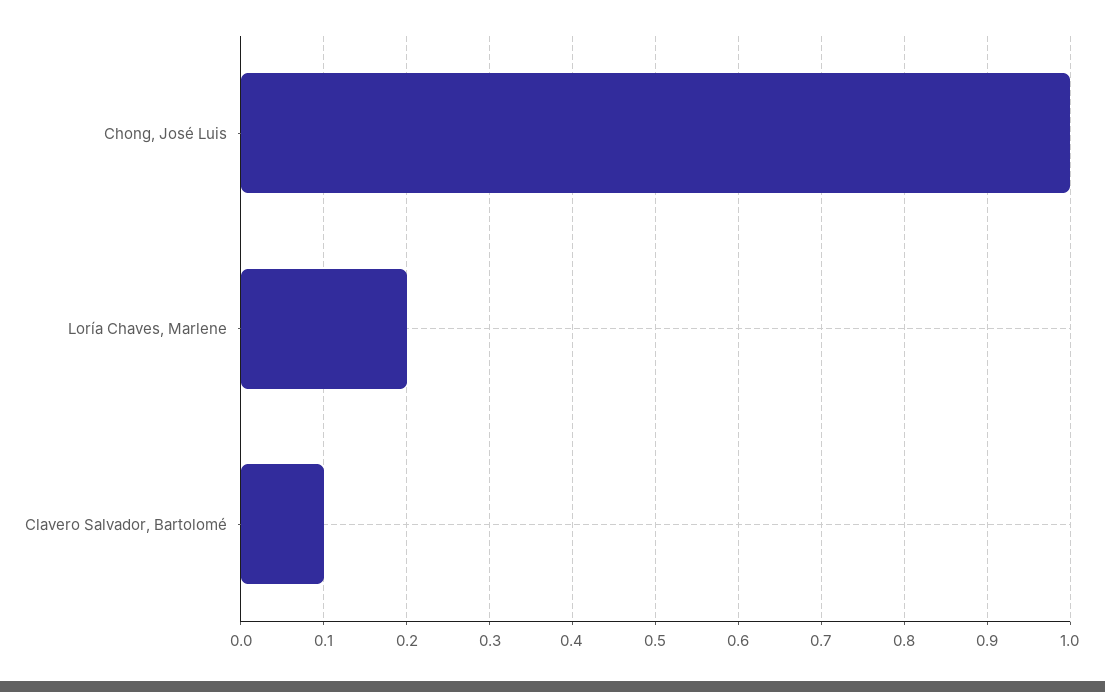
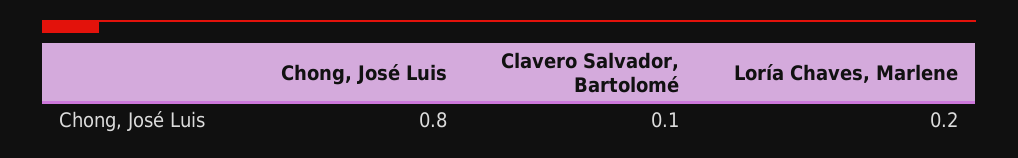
  {
-   "Chong, José Luis": 1,
+   "Chong, José Luis": 0.8,
    "Loría Chaves, Marlene": 0.2,
    "Clavero Salvador, Bartolomé": 0.1
  }

